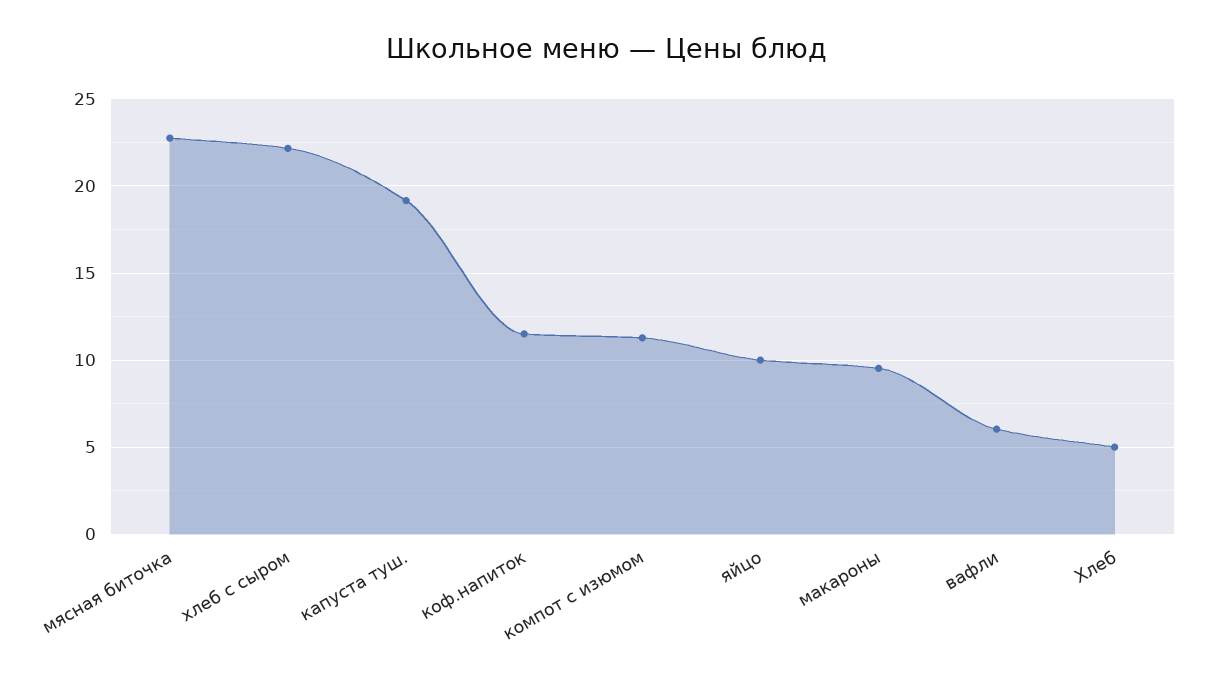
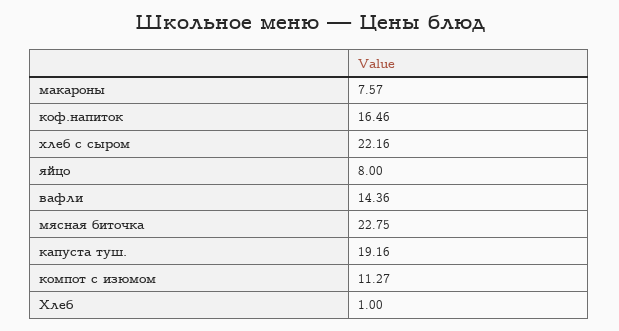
  {
    "мясная биточка": 22.75,
    "хлеб с сыром": 22.16,
    "капуста туш.": 19.16,
-   "коф.напиток": 11.5,
+   "коф.напиток": 16.46,
    "компот с изюмом": 11.27,
-   "яйцо": 10,
+   "яйцо": 8,
-   "макароны": 9.5,
+   "макароны": 7.57,
-   "вафли": 6,
+   "вафли": 14.36,
-   "Хлеб": 5
+   "Хлеб": 1
  }

